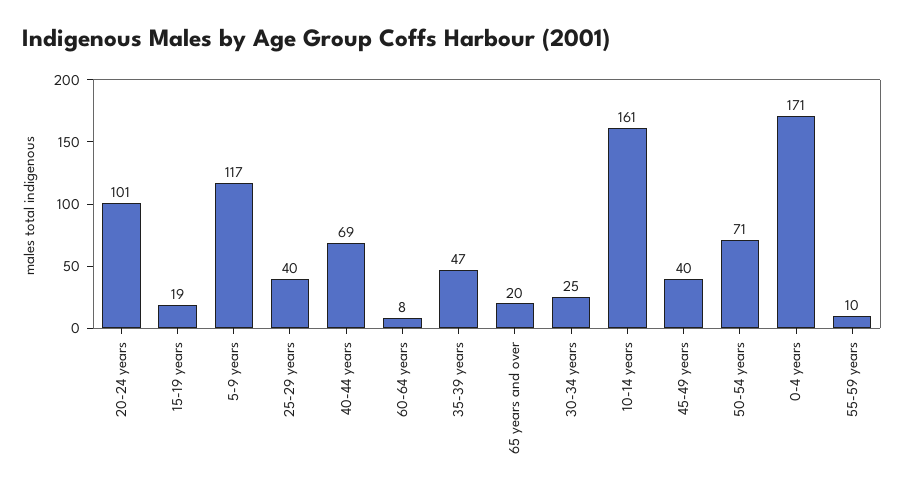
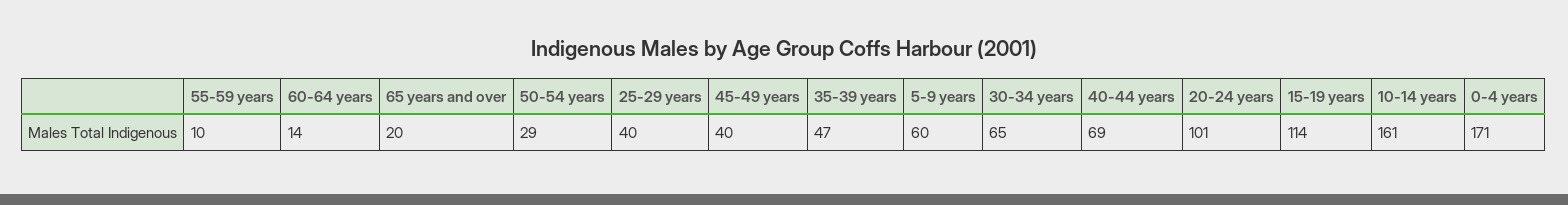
  {
    "20-24 years": 101,
-   "15-19 years": 19,
+   "15-19 years": 114,
-   "5-9 years": 117,
+   "5-9 years": 60,
    "25-29 years": 40,
    "40-44 years": 69,
-   "60-64 years": 8,
+   "60-64 years": 14,
    "35-39 years": 47,
    "65 years and over": 20,
-   "30-34 years": 25,
+   "30-34 years": 65,
    "10-14 years": 161,
    "45-49 years": 40,
-   "50-54 years": 71,
+   "50-54 years": 29,
    "0-4 years": 171,
    "55-59 years": 10
  }

